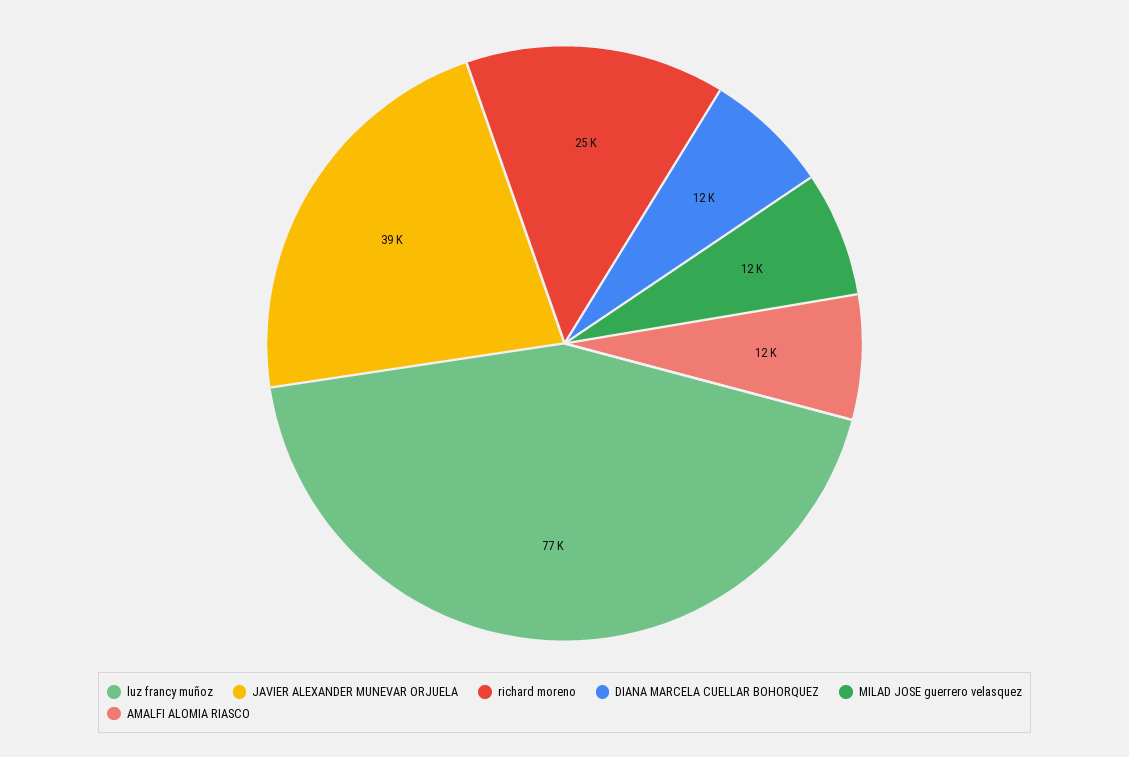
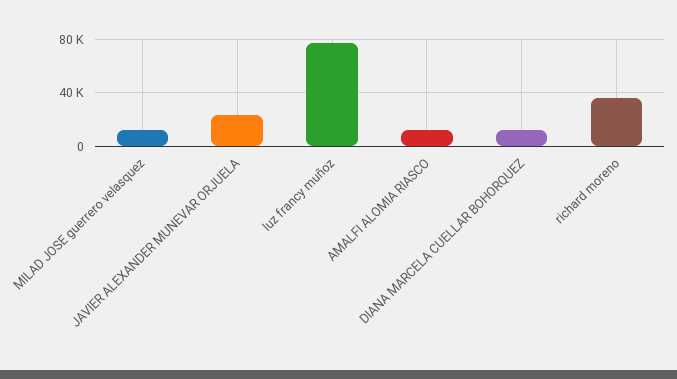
  {
    "luz francy muñoz": 77000,
-   "JAVIER ALEXANDER MUNEVAR ORJUELA": 39000,
+   "JAVIER ALEXANDER MUNEVAR ORJUELA": 25000,
-   "richard moreno": 25000,
+   "richard moreno": 35000,
    "DIANA MARCELA CUELLAR BOHORQUEZ": 12000,
    "MILAD JOSE guerrero velasquez": 12000,
    "AMALFI ALOMIA RIASCO": 12000
  }

